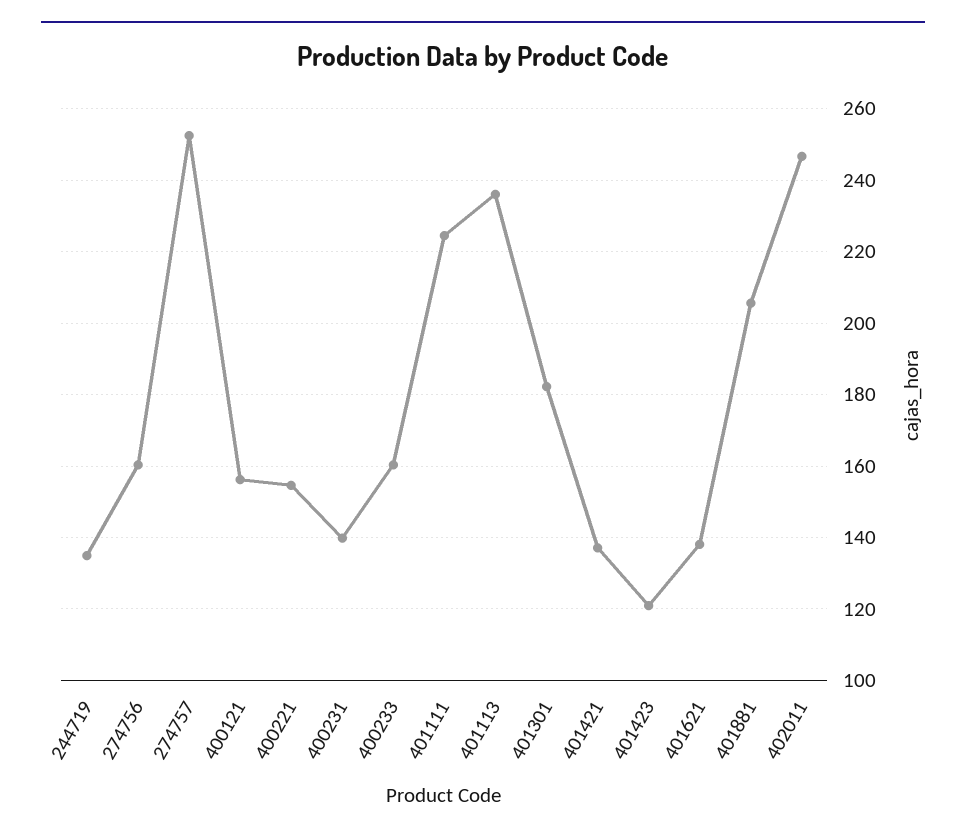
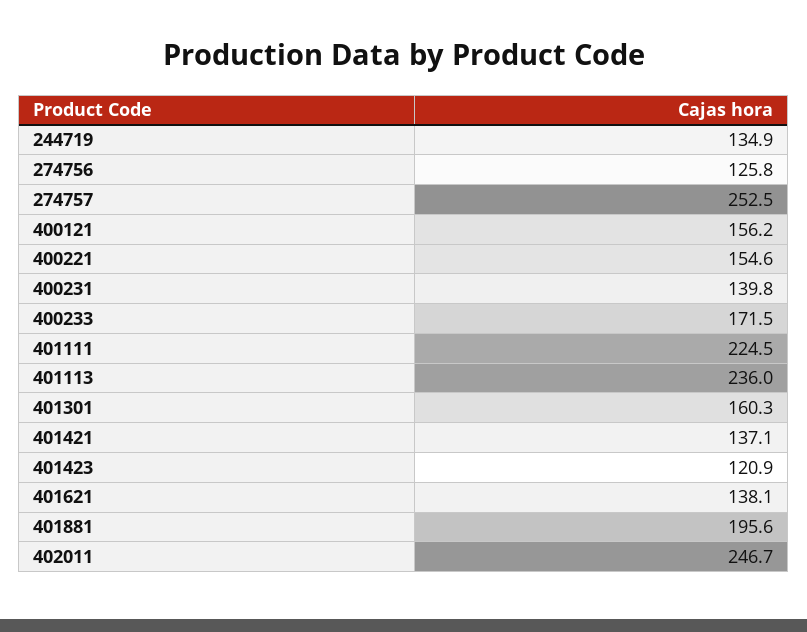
  {
    "244719": 134.9,
-   "274756": 160,
+   "274756": 125.8,
    "274757": 252.5,
    "400121": 156.2,
    "400221": 154.6,
    "400231": 139.8,
-   "400233": 160,
+   "400233": 171.5,
    "401111": 224.5,
    "401113": 236,
-   "401301": 182,
+   "401301": 160.3,
    "401421": 137.1,
    "401423": 120.9,
    "401621": 138.1,
-   "401881": 206,
+   "401881": 195.6,
    "402011": 246.7
  }

